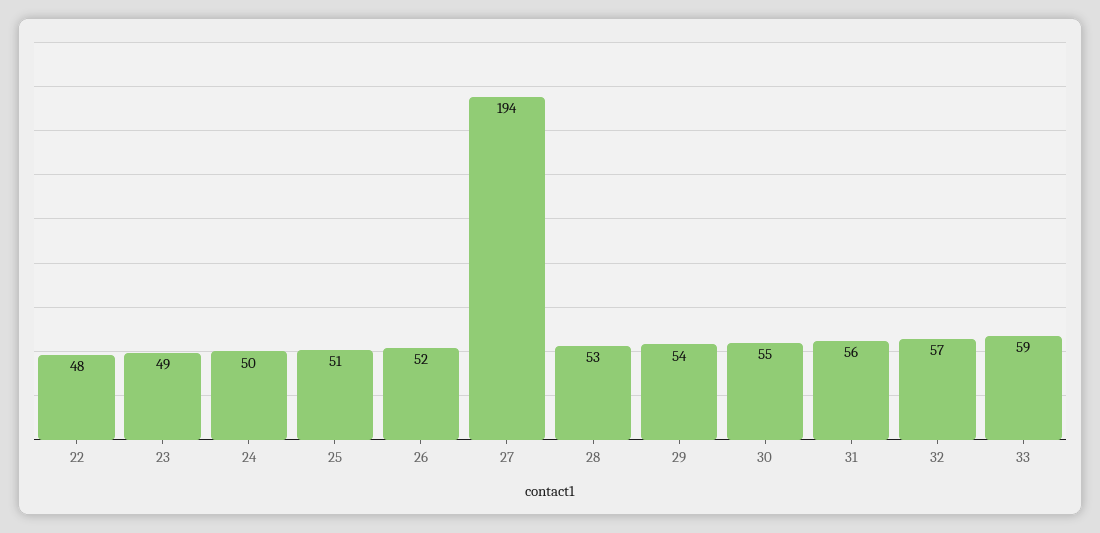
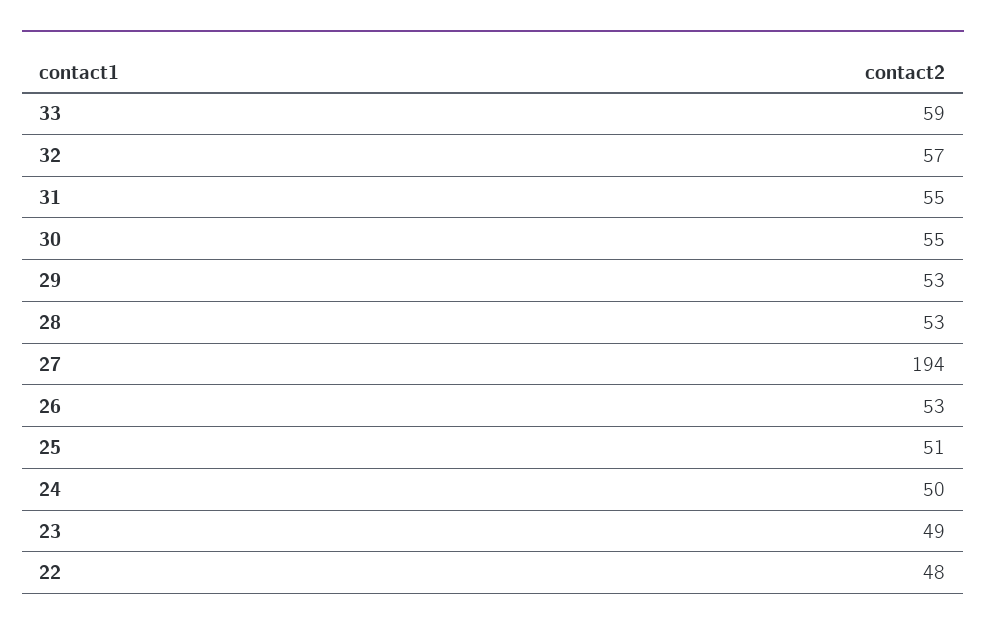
  {
    "22": 48,
    "23": 49,
    "24": 50,
    "25": 51,
-   "26": 52,
+   "26": 53,
    "27": 194,
    "28": 53,
-   "29": 54,
+   "29": 53,
    "30": 55,
-   "31": 56,
+   "31": 55,
    "32": 57,
    "33": 59
  }

